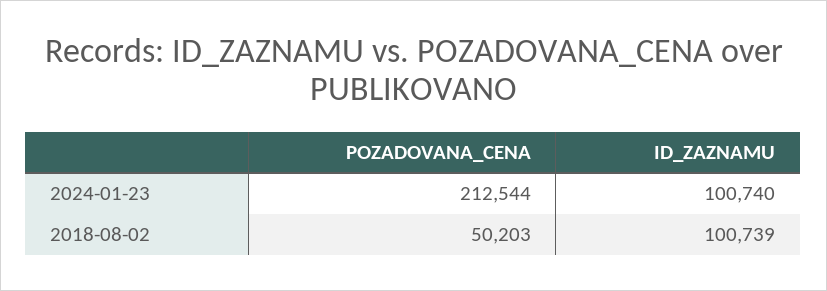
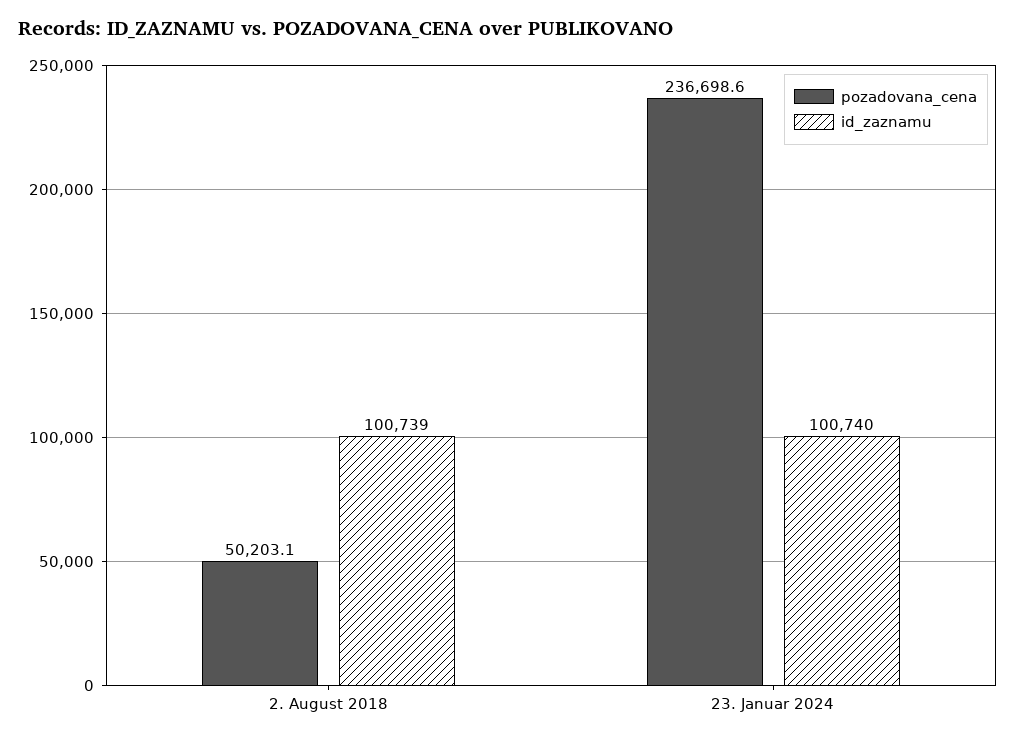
  {
    "POZADOVANA_CENA": {
-     "2024-01-23": 212544,
+     "2024-01-23": 236698.6,
      "2018-08-02": 50203.1
    },
    "ID_ZAZNAMU": {
      "2024-01-23": 100740,
      "2018-08-02": 100739
    }
  }

